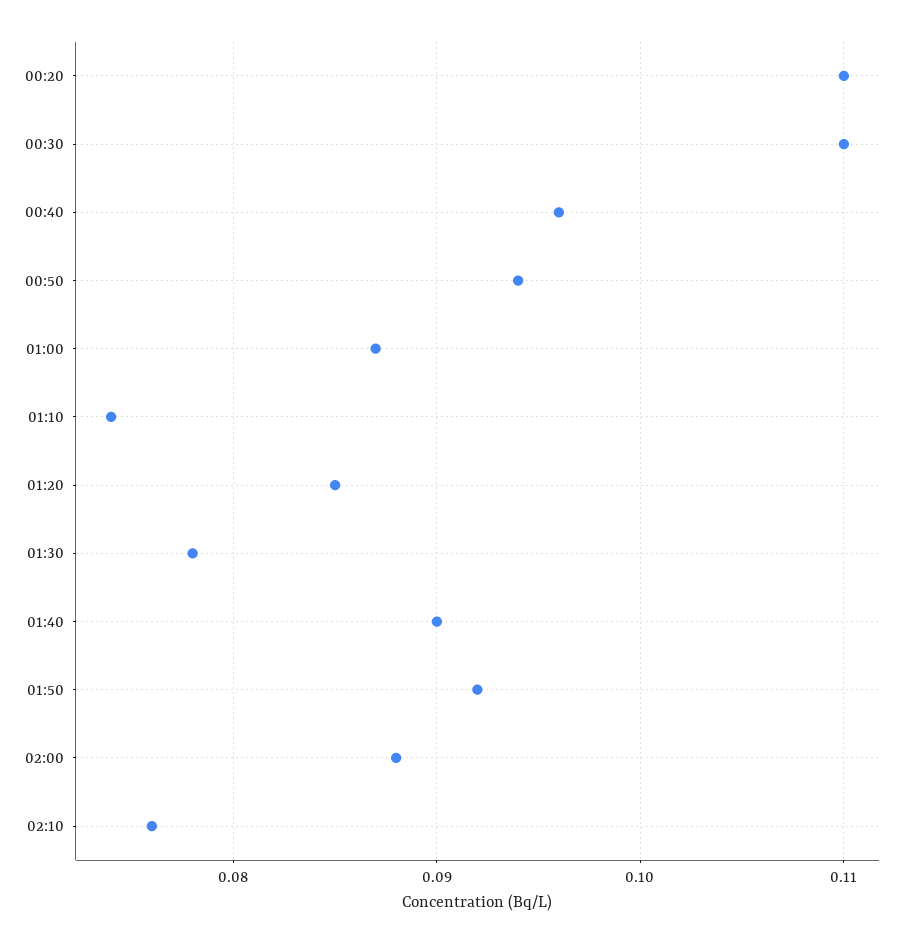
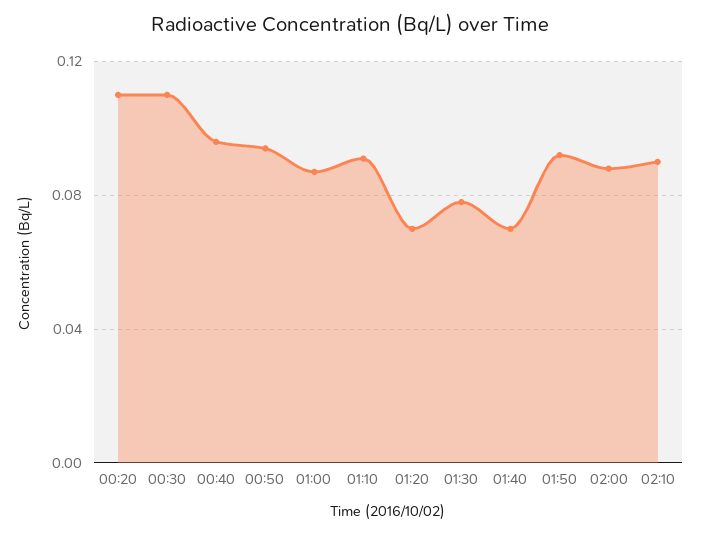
  {
    "00:20": 0.11,
    "00:30": 0.11,
    "00:40": 0.096,
    "00:50": 0.094,
    "01:00": 0.087,
-   "01:10": 0.074,
+   "01:10": 0.09,
-   "01:20": 0.085,
+   "01:20": 0.07,
    "01:30": 0.078,
-   "01:40": 0.09,
+   "01:40": 0.07,
    "01:50": 0.092,
    "02:00": 0.088,
-   "02:10": 0.076
+   "02:10": 0.09
  }

